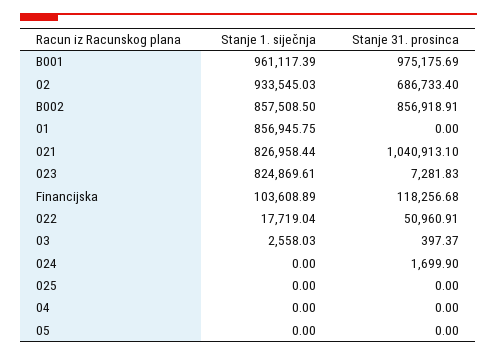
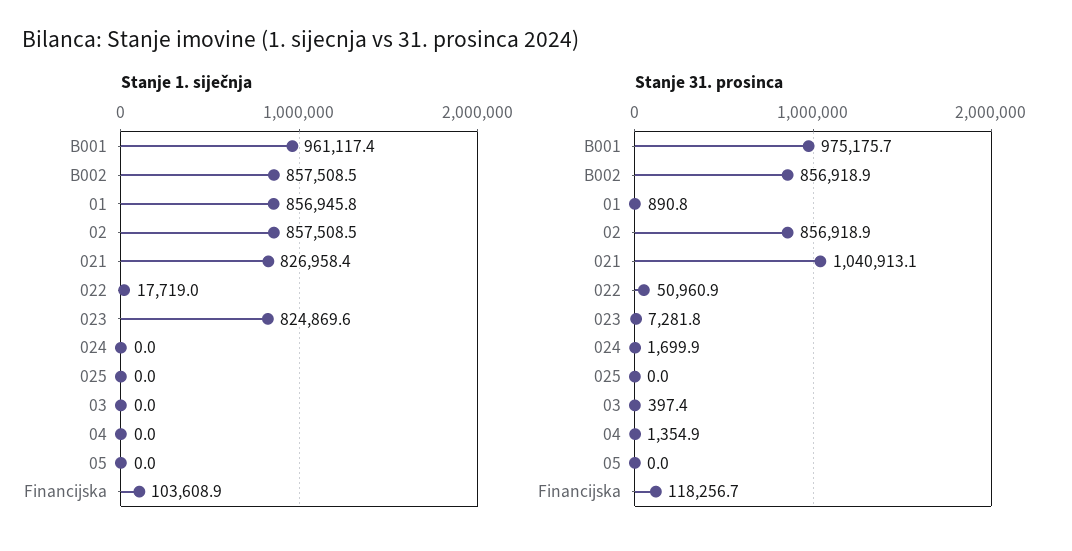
  {
    "Stanje 1. siječnja": {
      "B001": 961117.39,
-     "02": 933545.03,
+     "02": 857508.5,
      "B002": 857508.5,
      "01": 856945.75,
      "021": 826958.44,
      "023": 824869.61,
      "Financijska": 103608.89,
      "022": 17719.04,
-     "03": 2558.03,
+     "03": 0,
      "024": 0,
      "025": 0,
      "04": 0,
      "05": 0
    },
    "Stanje 31. prosinca": {
      "B001": 975175.69,
-     "02": 686733.4,
+     "02": 856918.9,
      "B002": 856918.91,
-     "01": 0,
+     "01": 890.8,
      "021": 1040913.1,
      "023": 7281.83,
      "Financijska": 118256.68,
      "022": 50960.91,
      "03": 397.37,
      "024": 1699.9,
      "025": 0,
-     "04": 0,
+     "04": 1354.9,
      "05": 0
    }
  }

